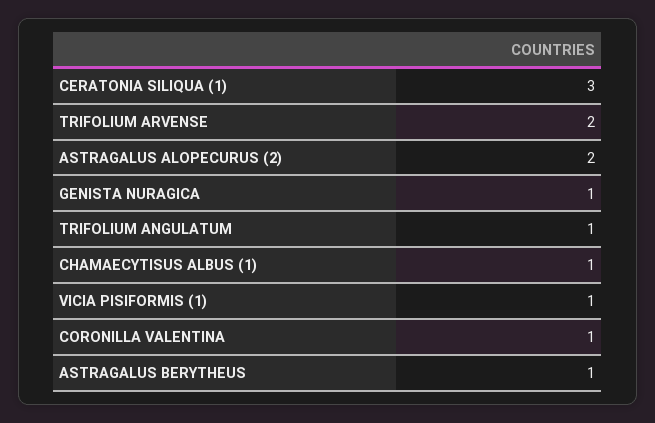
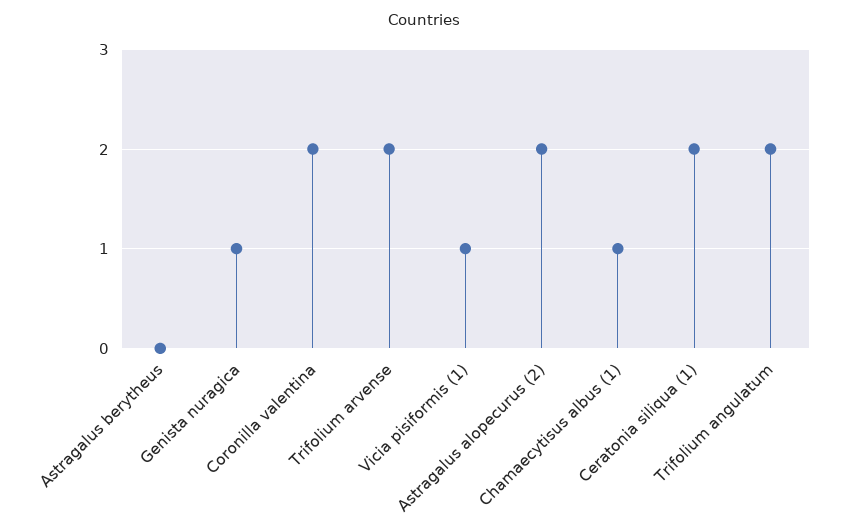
  {
-   "CERATONIA SILIQUA (1)": 3,
+   "CERATONIA SILIQUA (1)": 2,
    "TRIFOLIUM ARVENSE": 2,
    "ASTRAGALUS ALOPECURUS (2)": 2,
    "GENISTA NURAGICA": 1,
-   "TRIFOLIUM ANGULATUM": 1,
+   "TRIFOLIUM ANGULATUM": 2,
    "CHAMAECYTISUS ALBUS (1)": 1,
    "VICIA PISIFORMIS (1)": 1,
-   "CORONILLA VALENTINA": 1,
+   "CORONILLA VALENTINA": 2,
-   "ASTRAGALUS BERYTHEUS": 1
+   "ASTRAGALUS BERYTHEUS": 0
  }

